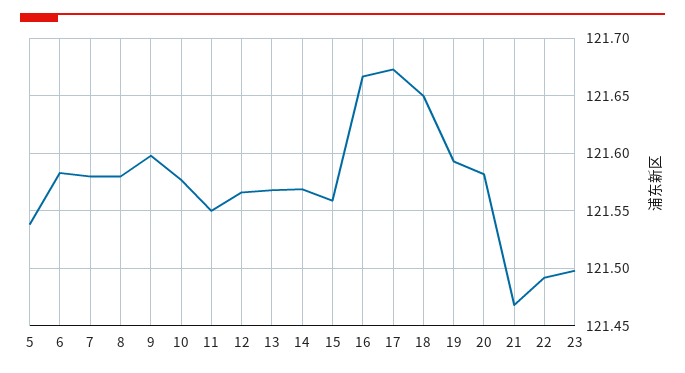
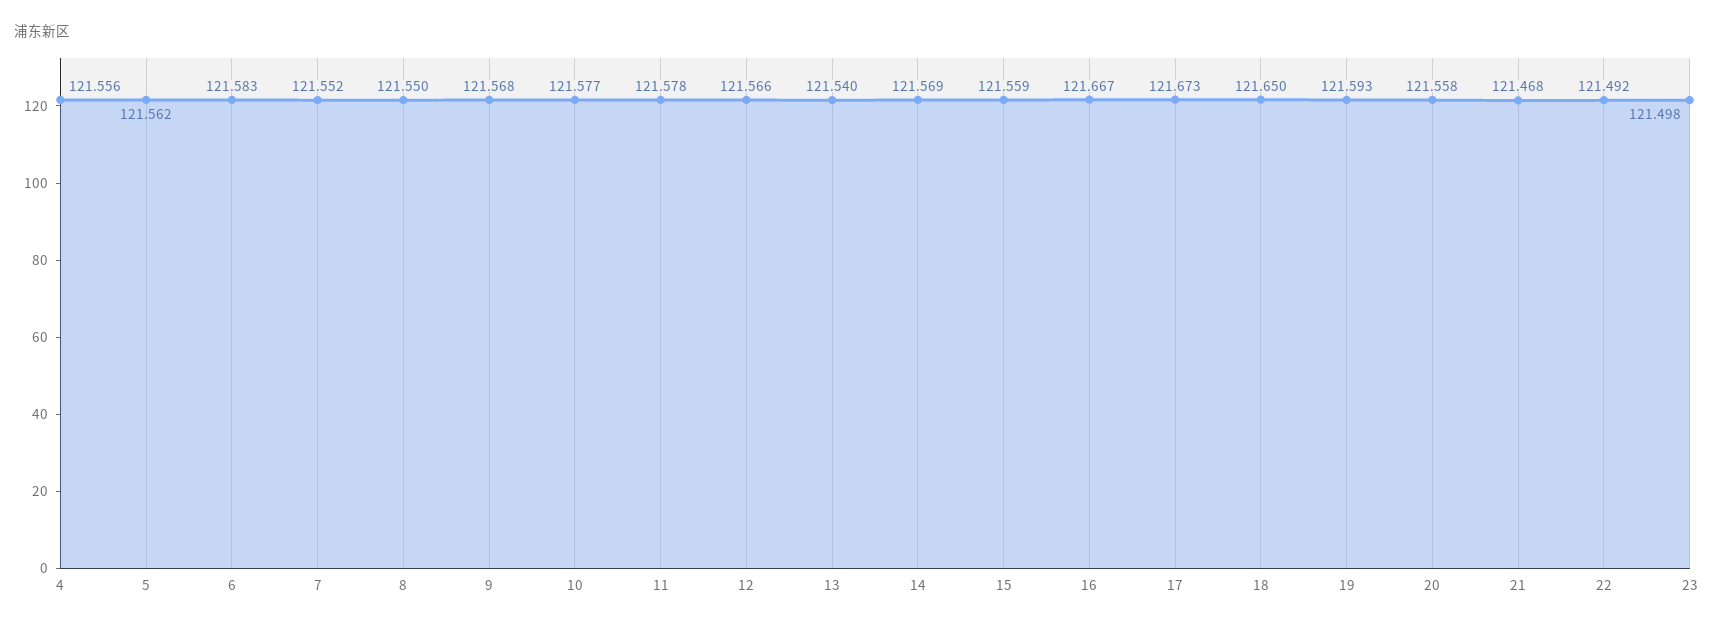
  {
-   "5": 121.54,
+   "5": 121.562,
    "6": 121.583,
-   "7": 121.58,
+   "7": 121.552,
-   "8": 121.58,
+   "8": 121.55,
-   "9": 121.6,
+   "9": 121.568,
    "10": 121.577,
-   "11": 121.55,
+   "11": 121.578,
    "12": 121.566,
-   "13": 121.57,
+   "13": 121.54,
    "14": 121.569,
    "15": 121.559,
    "16": 121.667,
    "17": 121.673,
    "18": 121.65,
    "19": 121.593,
-   "20": 121.58,
+   "20": 121.558,
    "21": 121.468,
    "22": 121.492,
-   "23": 121.498
+   "23": 121.498,
+   "4": 121.556
  }

